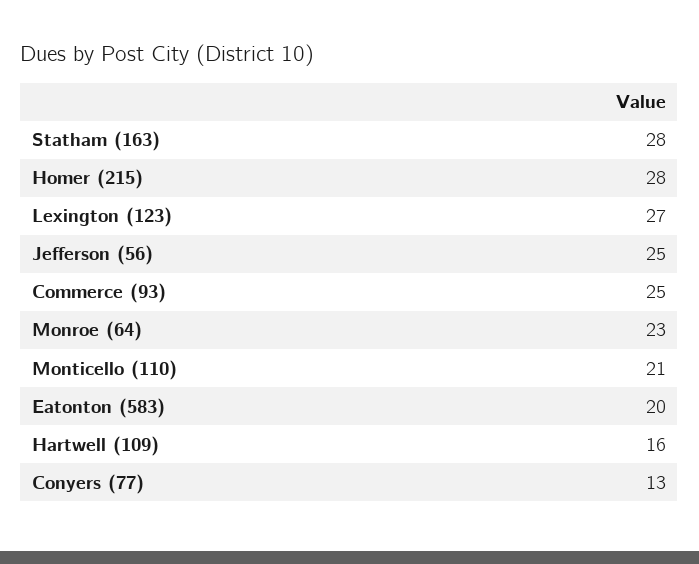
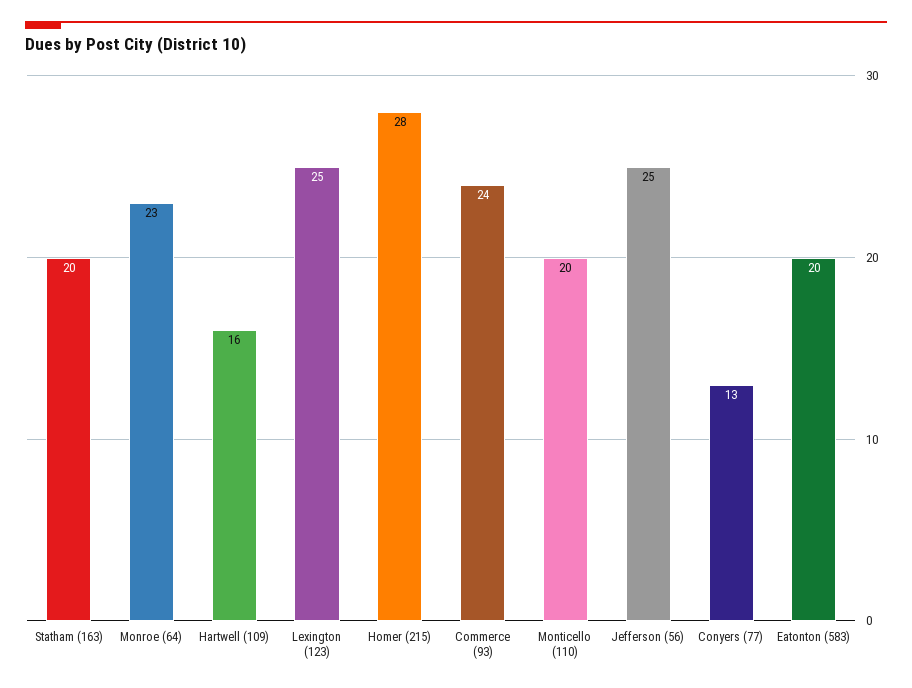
  {
-   "Statham (163)": 28,
+   "Statham (163)": 20,
    "Homer (215)": 28,
-   "Lexington (123)": 27,
+   "Lexington (123)": 25,
    "Jefferson (56)": 25,
-   "Commerce (93)": 25,
+   "Commerce (93)": 24,
    "Monroe (64)": 23,
-   "Monticello (110)": 21,
+   "Monticello (110)": 20,
    "Eatonton (583)": 20,
    "Hartwell (109)": 16,
    "Conyers (77)": 13
  }

